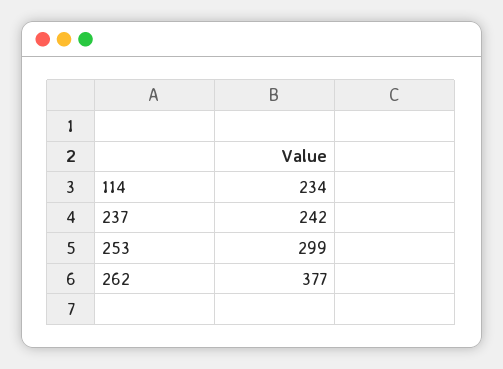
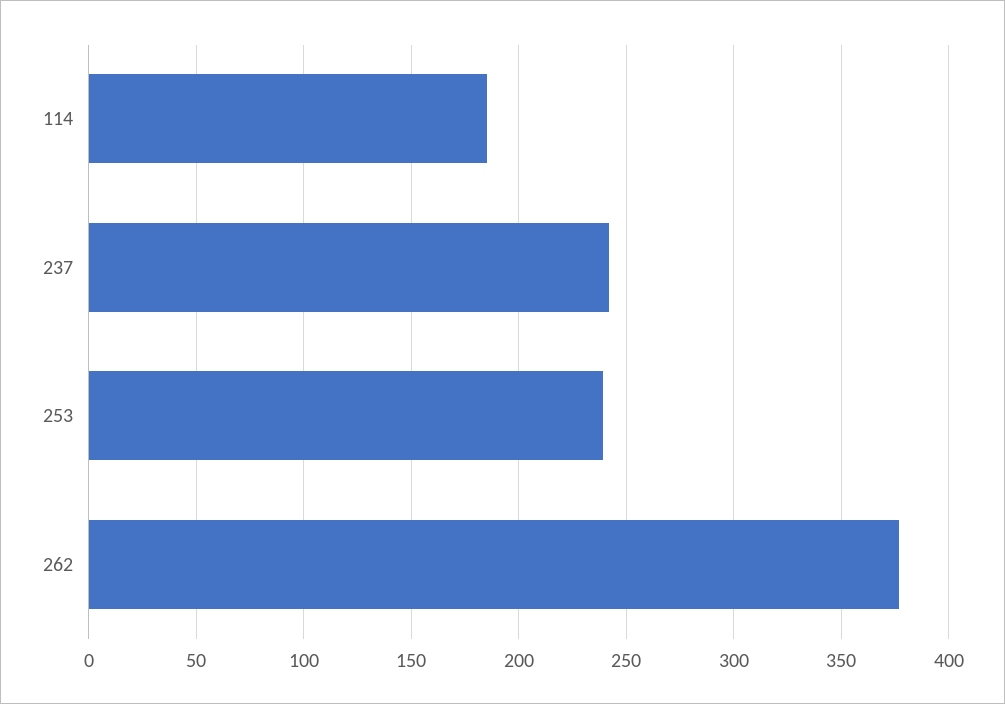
  {
-   "114": 234,
+   "114": 185,
    "237": 242,
-   "253": 299,
+   "253": 240,
    "262": 377
  }

